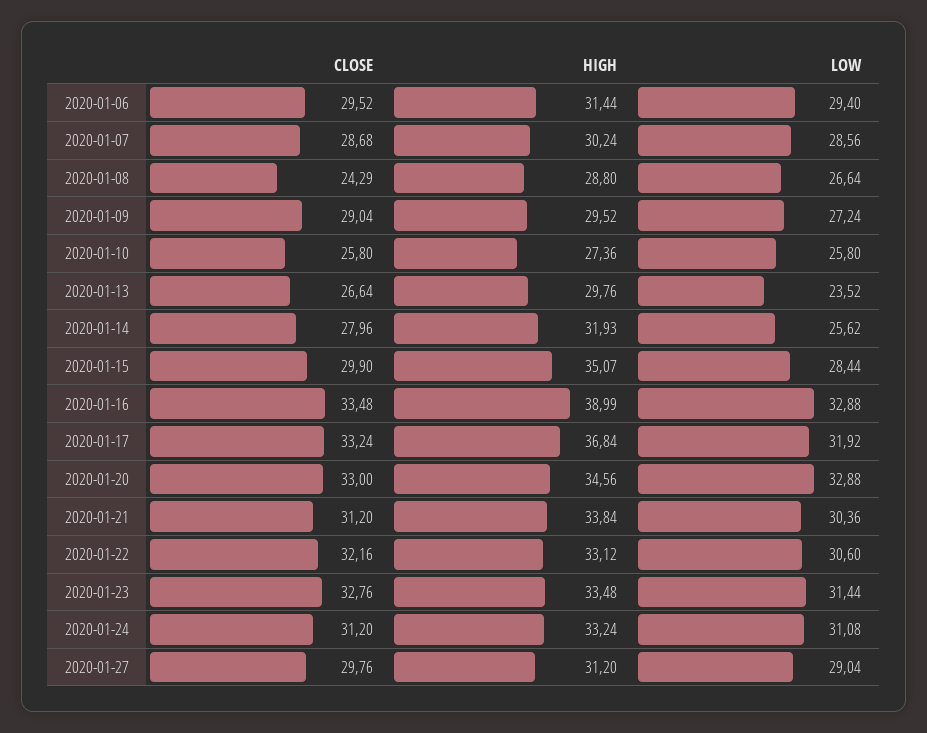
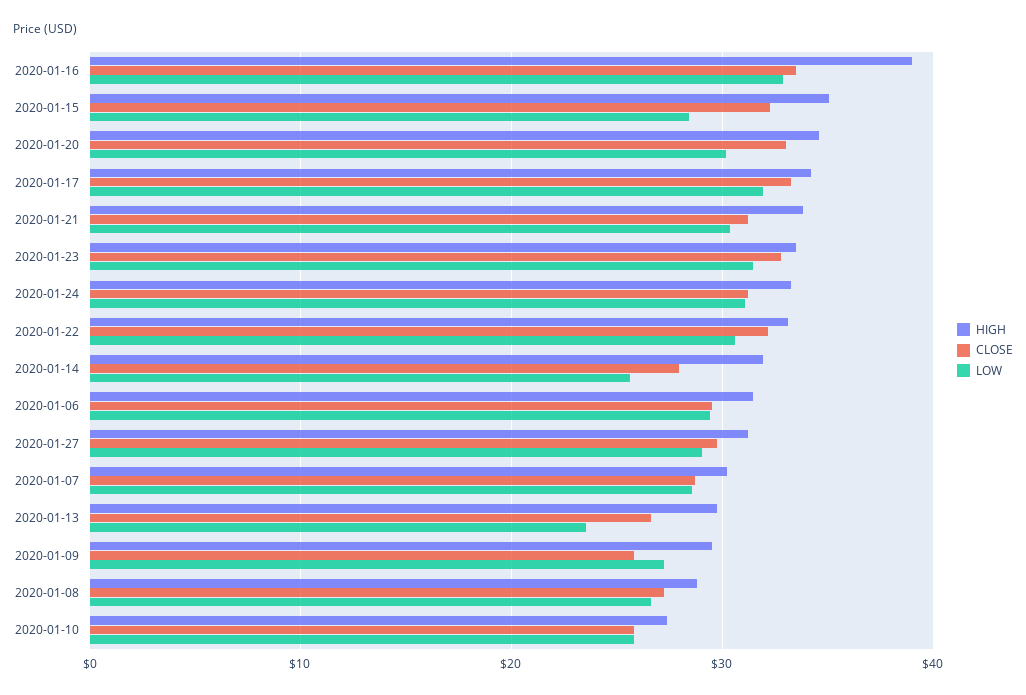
  {
    "CLOSE": {
      "2020-01-06": 29.52,
      "2020-01-07": 28.68,
-     "2020-01-08": 24.29,
+     "2020-01-08": 27,
-     "2020-01-09": 29.04,
+     "2020-01-09": 26,
      "2020-01-10": 25.8,
      "2020-01-13": 26.64,
      "2020-01-14": 27.96,
-     "2020-01-15": 29.9,
+     "2020-01-15": 32,
      "2020-01-16": 33.48,
      "2020-01-17": 33.24,
      "2020-01-20": 33,
      "2020-01-21": 31.2,
      "2020-01-22": 32.16,
      "2020-01-23": 32.76,
      "2020-01-24": 31.2,
      "2020-01-27": 29.76
    },
    "HIGH": {
      "2020-01-06": 31.44,
      "2020-01-07": 30.24,
      "2020-01-08": 28.8,
      "2020-01-09": 29.52,
      "2020-01-10": 27.36,
      "2020-01-13": 29.76,
      "2020-01-14": 31.93,
      "2020-01-15": 35.07,
      "2020-01-16": 38.99,
-     "2020-01-17": 36.84,
+     "2020-01-17": 34,
      "2020-01-20": 34.56,
      "2020-01-21": 33.84,
      "2020-01-22": 33.12,
      "2020-01-23": 33.48,
      "2020-01-24": 33.24,
      "2020-01-27": 31.2
    },
    "LOW": {
      "2020-01-06": 29.4,
      "2020-01-07": 28.56,
      "2020-01-08": 26.64,
      "2020-01-09": 27.24,
      "2020-01-10": 25.8,
      "2020-01-13": 23.52,
      "2020-01-14": 25.62,
      "2020-01-15": 28.44,
      "2020-01-16": 32.88,
      "2020-01-17": 31.92,
-     "2020-01-20": 32.88,
+     "2020-01-20": 30,
      "2020-01-21": 30.36,
      "2020-01-22": 30.6,
      "2020-01-23": 31.44,
      "2020-01-24": 31.08,
      "2020-01-27": 29.04
    }
  }

